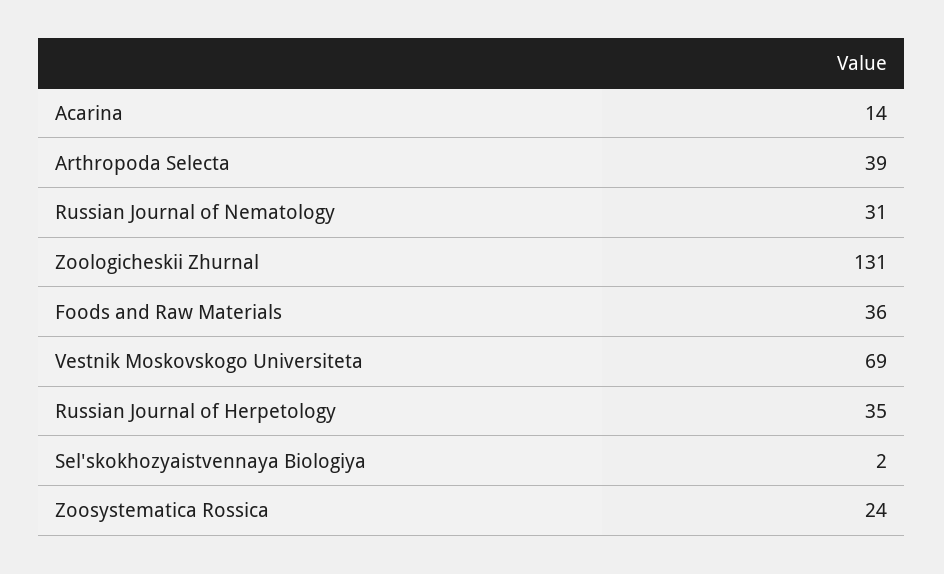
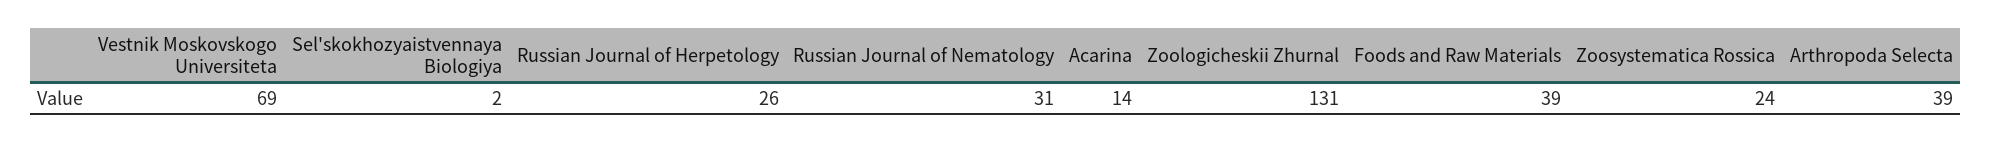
  {
    "Acarina": 14,
    "Arthropoda Selecta": 39,
    "Russian Journal of Nematology": 31,
    "Zoologicheskii Zhurnal": 131,
-   "Foods and Raw Materials": 36,
+   "Foods and Raw Materials": 39,
    "Vestnik Moskovskogo Universiteta": 69,
-   "Russian Journal of Herpetology": 35,
+   "Russian Journal of Herpetology": 26,
    "Sel'skokhozyaistvennaya Biologiya": 2,
    "Zoosystematica Rossica": 24
  }

